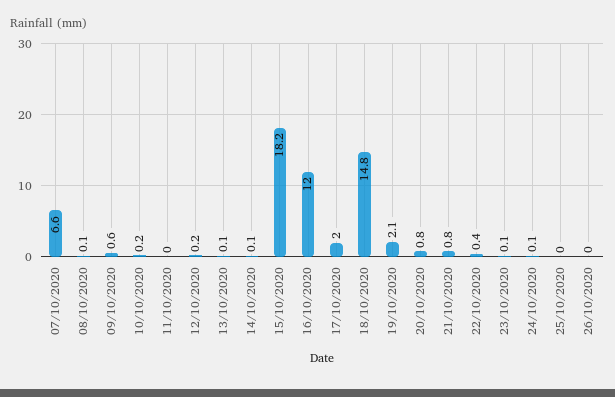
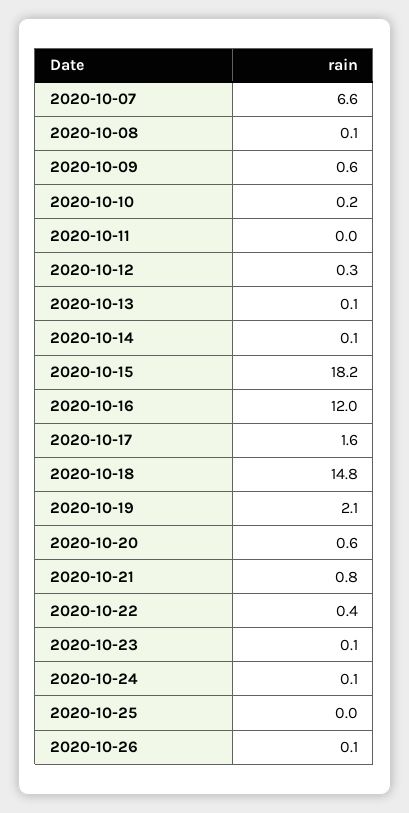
  {
    "07/10/2020": 6.6,
    "08/10/2020": 0.1,
    "09/10/2020": 0.6,
    "10/10/2020": 0.2,
    "11/10/2020": 0,
-   "12/10/2020": 0.2,
+   "12/10/2020": 0.3,
    "13/10/2020": 0.1,
    "14/10/2020": 0.1,
    "15/10/2020": 18.2,
    "16/10/2020": 12,
-   "17/10/2020": 2,
+   "17/10/2020": 1.6,
    "18/10/2020": 14.8,
    "19/10/2020": 2.1,
-   "20/10/2020": 0.8,
+   "20/10/2020": 0.6,
    "21/10/2020": 0.8,
    "22/10/2020": 0.4,
    "23/10/2020": 0.1,
    "24/10/2020": 0.1,
    "25/10/2020": 0,
-   "26/10/2020": 0
+   "26/10/2020": 0.1
  }

